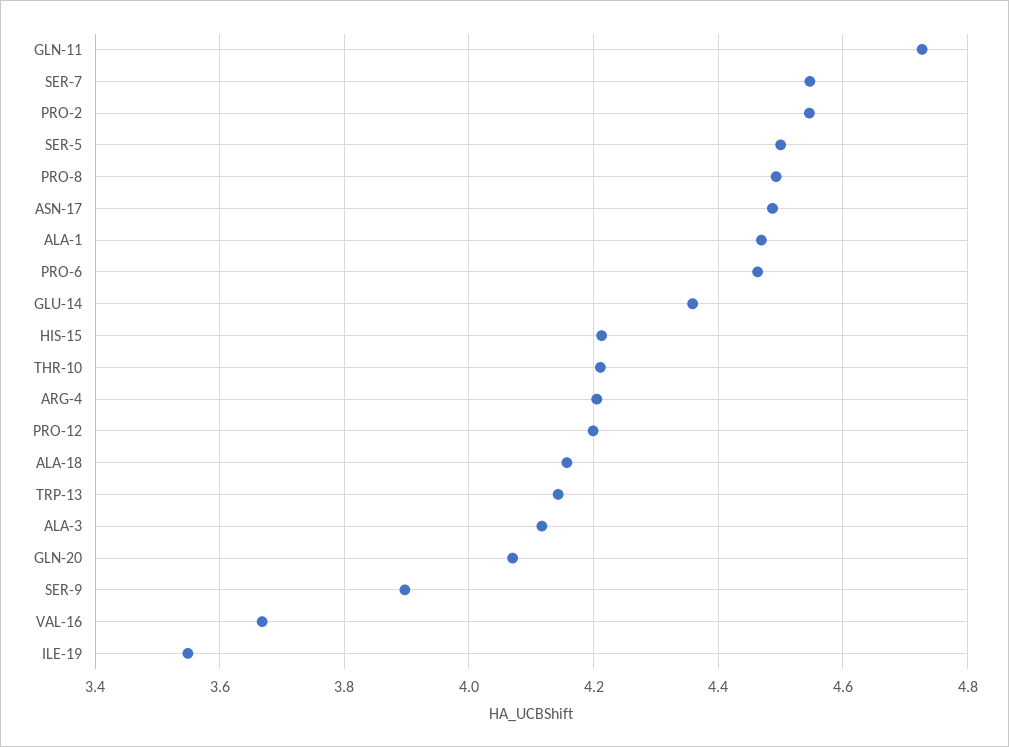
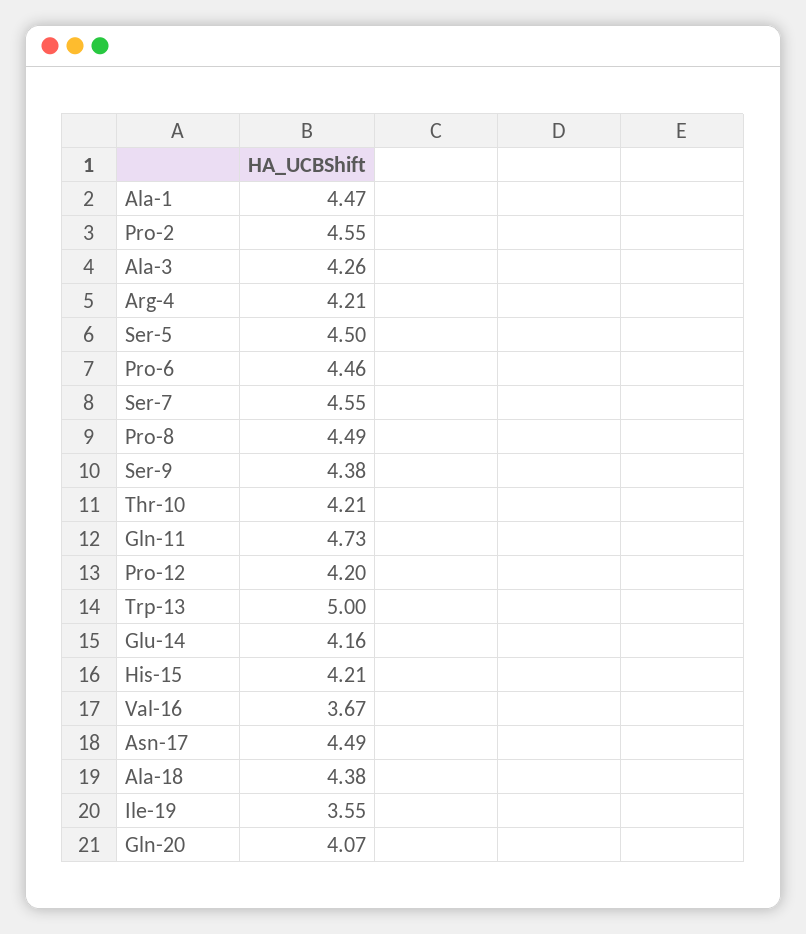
  {
    "GLN-11": 4.73,
    "SER-7": 4.55,
    "PRO-2": 4.55,
    "SER-5": 4.5,
    "PRO-8": 4.49,
    "ASN-17": 4.49,
    "ALA-1": 4.47,
    "PRO-6": 4.46,
-   "GLU-14": 4.36,
+   "GLU-14": 4.16,
    "HIS-15": 4.21,
    "THR-10": 4.21,
    "ARG-4": 4.21,
    "PRO-12": 4.2,
-   "ALA-18": 4.16,
+   "ALA-18": 4.38,
-   "TRP-13": 4.14,
+   "TRP-13": 5,
-   "ALA-3": 4.12,
+   "ALA-3": 4.26,
    "GLN-20": 4.07,
-   "SER-9": 3.9,
+   "SER-9": 4.38,
    "VAL-16": 3.67,
    "ILE-19": 3.55
  }

